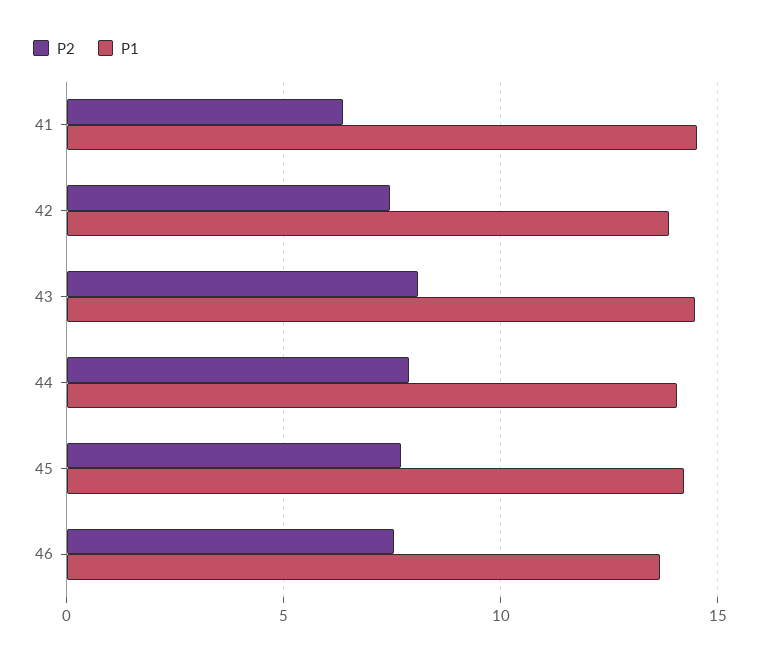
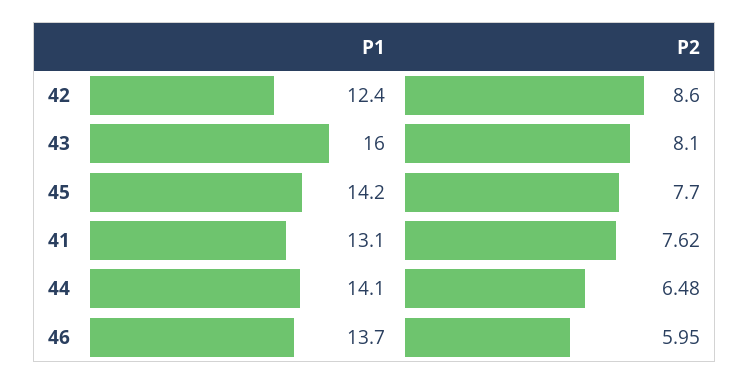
  {
    "P2": {
-     "41": 6.5,
+     "41": 7.62,
-     "42": 7.5,
+     "42": 8.6,
      "43": 8.1,
-     "44": 8,
+     "44": 6.48,
      "45": 7.7,
-     "46": 7.5
+     "46": 5.95
    },
    "P1": {
-     "41": 14.5,
+     "41": 13.1,
-     "42": 14,
+     "42": 12.4,
-     "43": 14.5,
+     "43": 16,
      "44": 14.1,
      "45": 14.2,
      "46": 13.7
    }
  }

